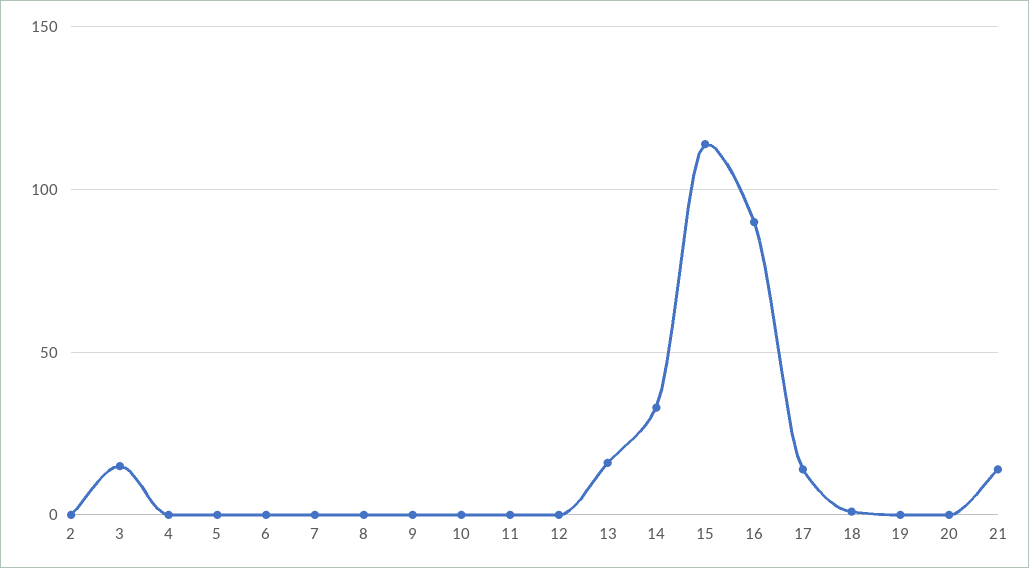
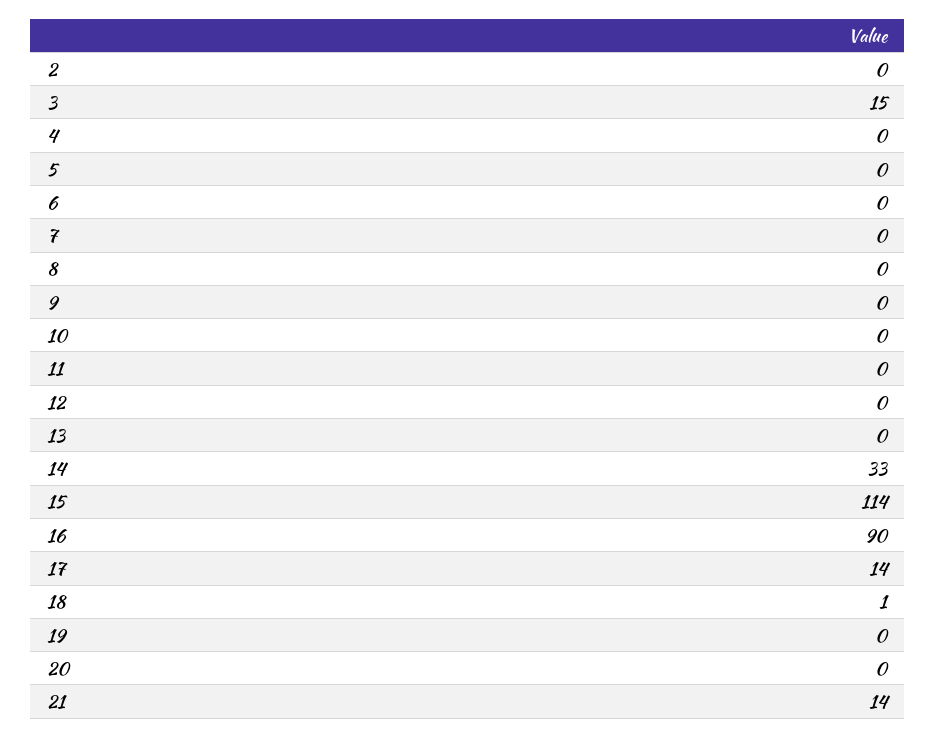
  {
    "2": 0,
    "3": 15,
    "4": 0,
    "5": 0,
    "6": 0,
    "7": 0,
    "8": 0,
    "9": 0,
    "10": 0,
    "11": 0,
    "12": 0,
-   "13": 15,
+   "13": 0,
    "14": 33,
    "15": 114,
    "16": 90,
    "17": 14,
    "18": 1,
    "19": 0,
    "20": 0,
    "21": 14
  }

